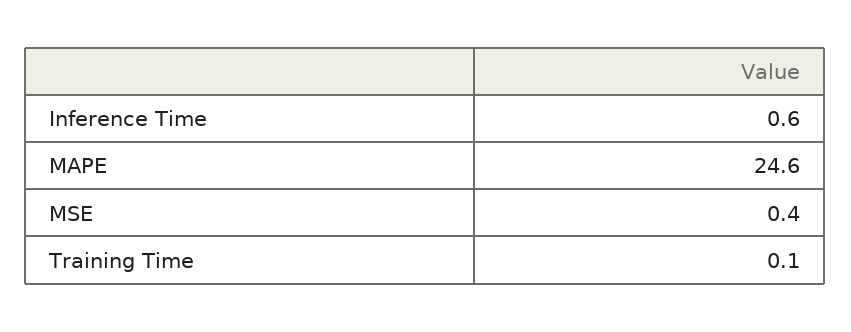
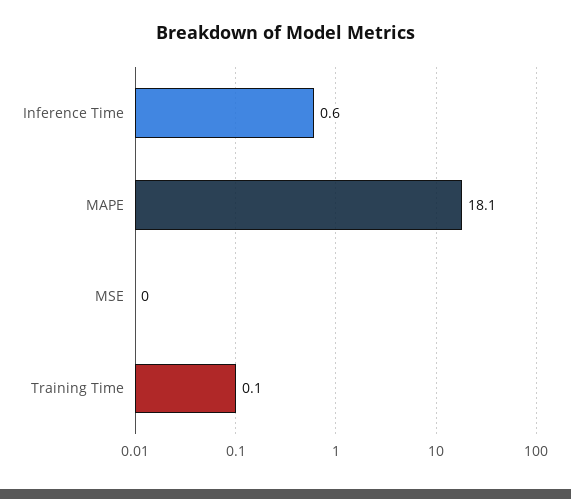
  {
    "Inference Time": 0.6,
-   "MAPE": 24.6,
+   "MAPE": 18.1,
-   "MSE": 0.4,
+   "MSE": 0,
    "Training Time": 0.1
  }

